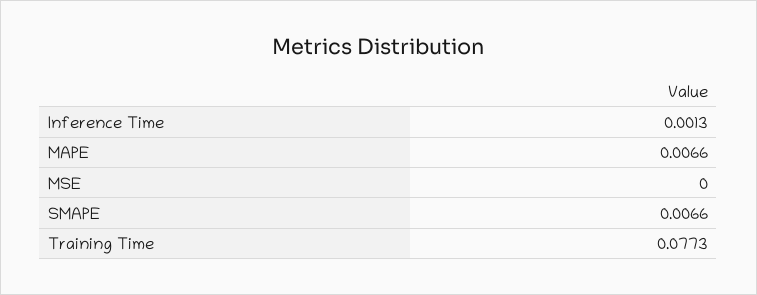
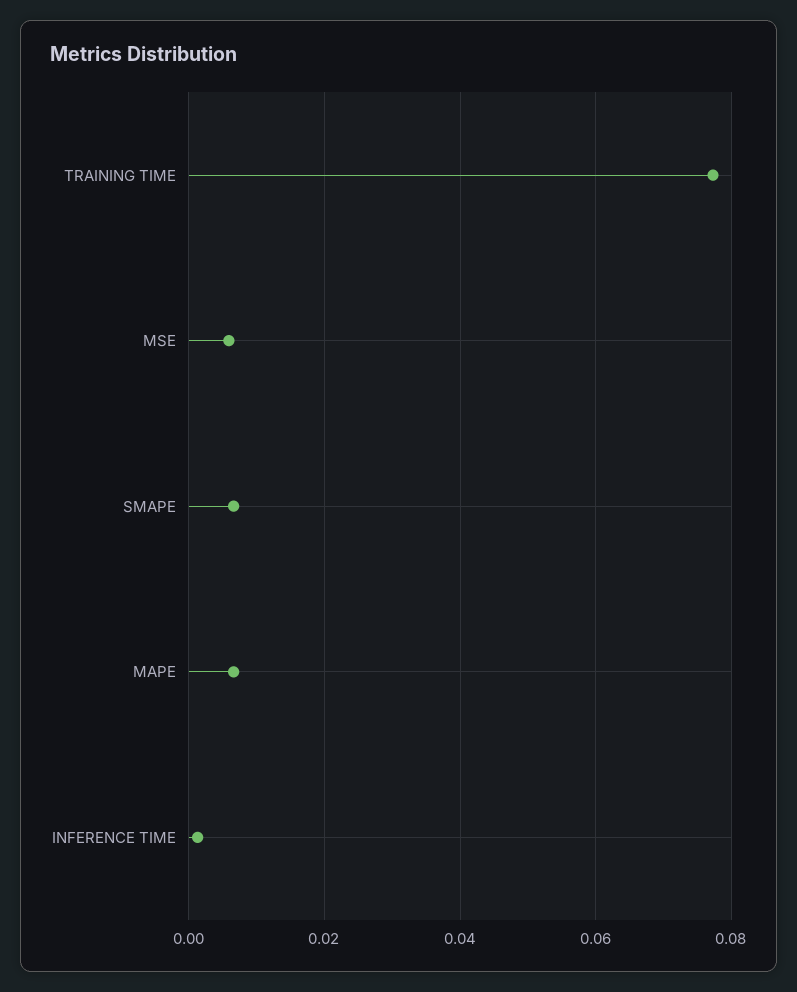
  {
    "Inference Time": 0.0013,
    "MAPE": 0.0066,
-   "MSE": 0,
+   "MSE": 0.006,
    "SMAPE": 0.0066,
    "Training Time": 0.0773
  }

